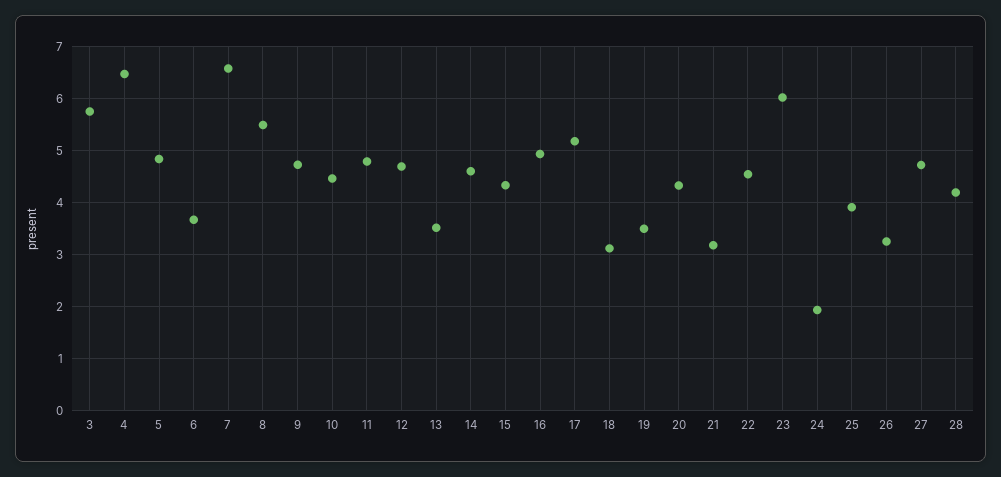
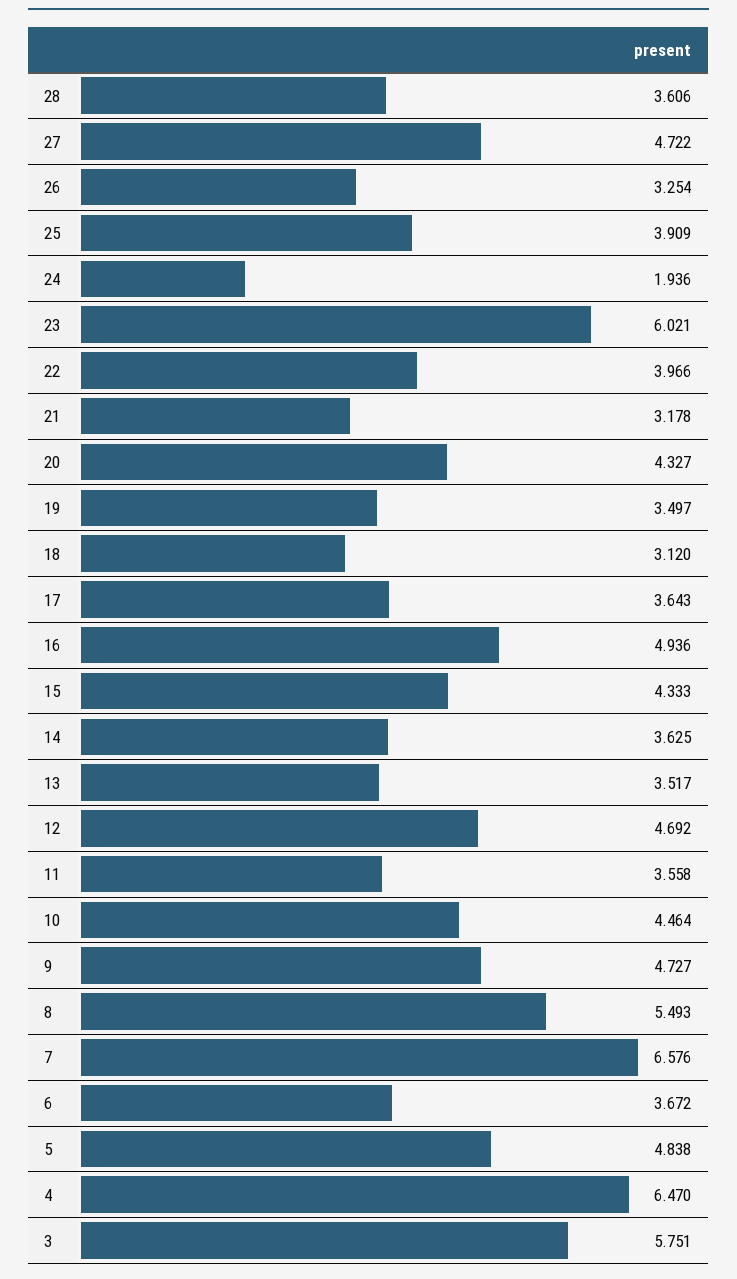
  {
    "3": 5.751,
    "4": 6.47,
    "5": 4.838,
    "6": 3.672,
    "7": 6.576,
    "8": 5.493,
    "9": 4.727,
    "10": 4.464,
-   "11": 4.8,
+   "11": 3.558,
    "12": 4.692,
    "13": 3.517,
-   "14": 4.6,
+   "14": 3.625,
    "15": 4.333,
    "16": 4.936,
-   "17": 5.2,
+   "17": 3.643,
    "18": 3.12,
    "19": 3.497,
    "20": 4.327,
    "21": 3.178,
-   "22": 4.6,
+   "22": 3.966,
    "23": 6.021,
    "24": 1.936,
    "25": 3.909,
    "26": 3.254,
    "27": 4.722,
-   "28": 4.2
+   "28": 3.606
  }

